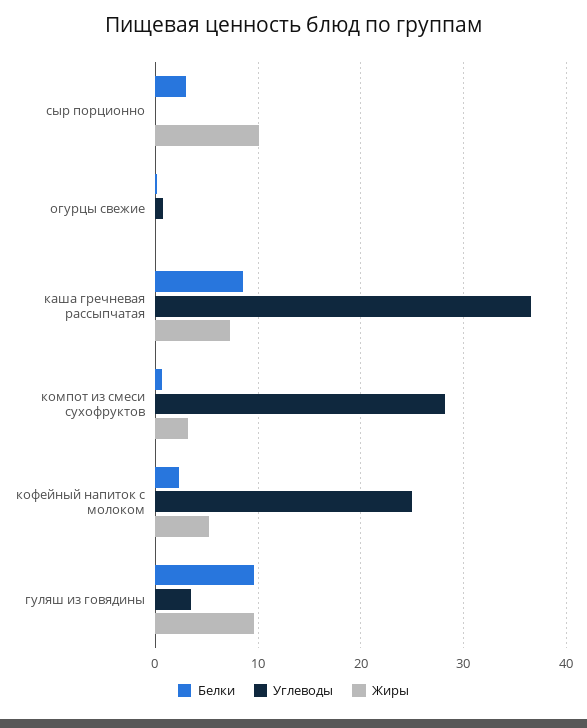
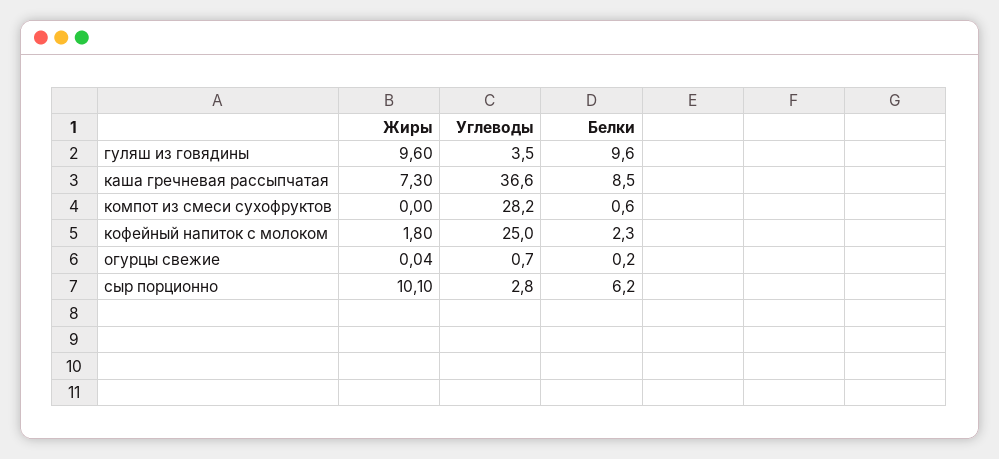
  {
    "Белки": {
-     "сыр порционно": 3,
+     "сыр порционно": 6.2,
      "огурцы свежие": 0.2,
      "каша гречневая рассыпчатая": 8.5,
      "компот из смеси сухофруктов": 0.6,
      "кофейный напиток с молоком": 2.3,
      "гуляш из говядины": 9.6
    },
    "Углеводы": {
-     "сыр порционно": 0,
+     "сыр порционно": 2.8,
      "огурцы свежие": 0.7,
      "каша гречневая рассыпчатая": 36.6,
      "компот из смеси сухофруктов": 28.2,
      "кофейный напиток с молоком": 25,
      "гуляш из говядины": 3.5
    },
    "Жиры": {
      "сыр порционно": 10.1,
      "огурцы свежие": 0.04,
      "каша гречневая рассыпчатая": 7.3,
-     "компот из смеси сухофруктов": 3,
+     "компот из смеси сухофруктов": 0,
-     "кофейный напиток с молоком": 5,
+     "кофейный напиток с молоком": 1.8,
      "гуляш из говядины": 9.6
    }
  }

